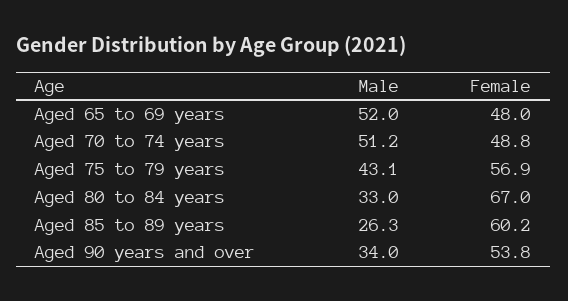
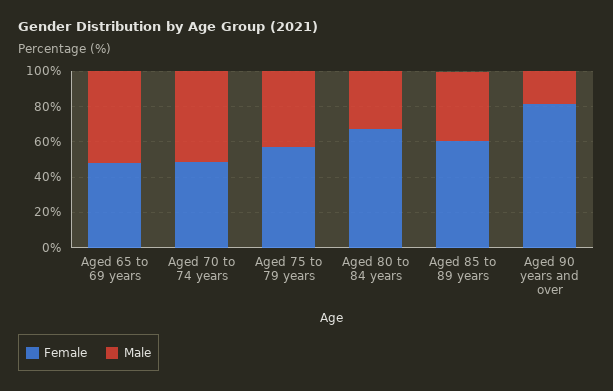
  {
    "Male": {
      "Aged 65 to 69 years": 52,
      "Aged 70 to 74 years": 51.2,
      "Aged 75 to 79 years": 43.1,
      "Aged 80 to 84 years": 33,
-     "Aged 85 to 89 years": 26.3,
+     "Aged 85 to 89 years": 40,
-     "Aged 90 years and over": 34
+     "Aged 90 years and over": 20
    },
    "Female": {
      "Aged 65 to 69 years": 48,
      "Aged 70 to 74 years": 48.8,
      "Aged 75 to 79 years": 56.9,
      "Aged 80 to 84 years": 67,
      "Aged 85 to 89 years": 60.2,
-     "Aged 90 years and over": 53.8
+     "Aged 90 years and over": 80
    }
  }

